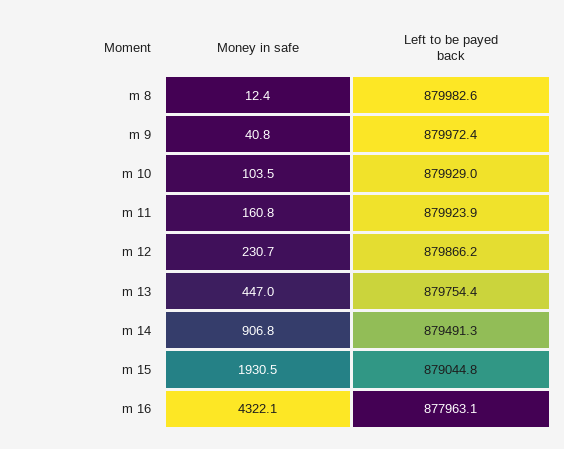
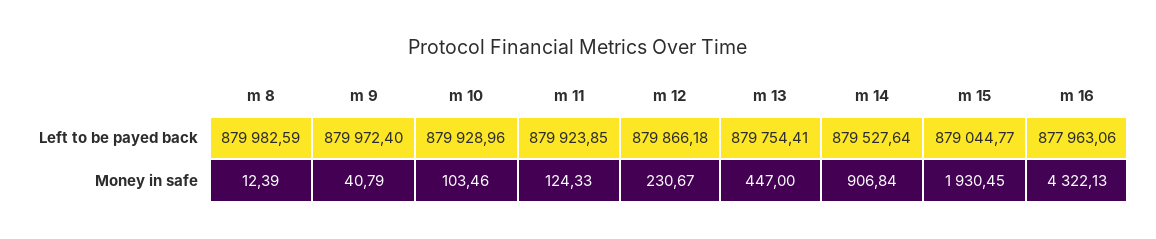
  {
    "Money in safe": {
      "m 8": 12.39,
      "m 9": 40.79,
      "m 10": 103.46,
-     "m 11": 160.8,
+     "m 11": 124.33,
      "m 12": 230.67,
      "m 13": 447,
      "m 14": 906.84,
      "m 15": 1930.45,
      "m 16": 4322.13
    },
    "Left to be payed back": {
      "m 8": 879982.59,
      "m 9": 879972.4,
      "m 10": 879928.96,
      "m 11": 879923.85,
      "m 12": 879866.18,
      "m 13": 879754.41,
-     "m 14": 879491.3,
+     "m 14": 879527.64,
      "m 15": 879044.77,
      "m 16": 877963.06
    }
  }

